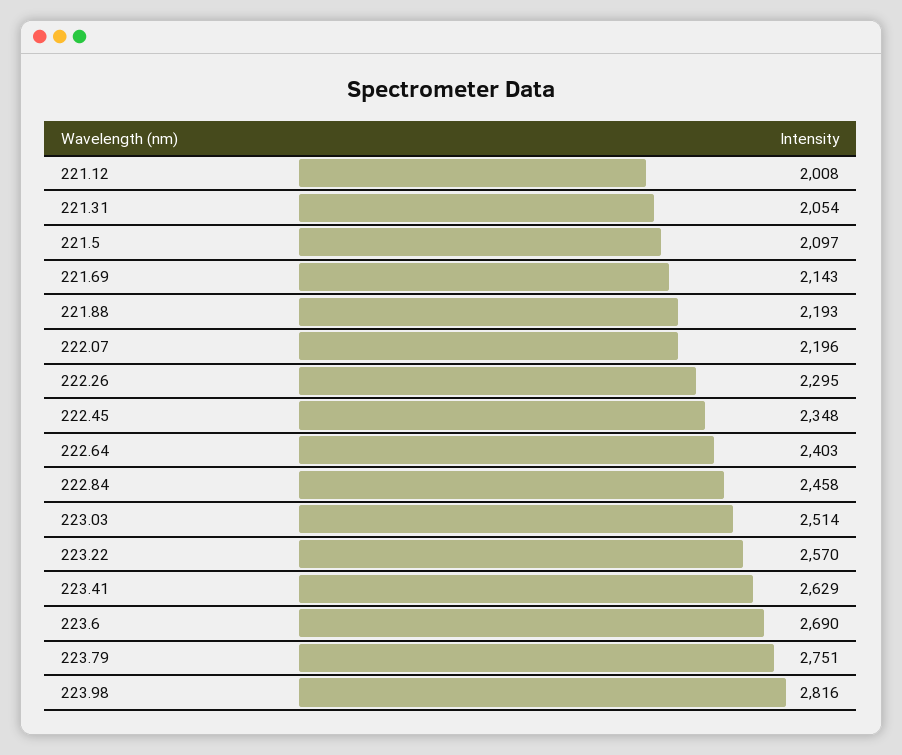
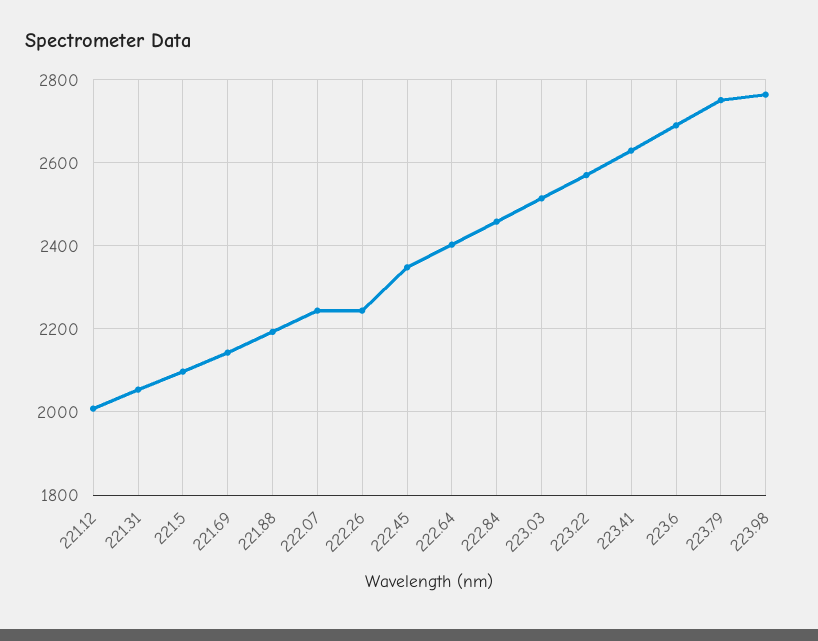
  {
    "221.12": 2008,
    "221.31": 2054,
    "221.5": 2097,
    "221.69": 2143,
    "221.88": 2193,
-   "222.07": 2196,
+   "222.07": 2240,
-   "222.26": 2295,
+   "222.26": 2240,
    "222.45": 2348,
    "222.64": 2403,
    "222.84": 2458,
    "223.03": 2514,
    "223.22": 2570,
    "223.41": 2629,
    "223.6": 2690,
    "223.79": 2751,
-   "223.98": 2816
+   "223.98": 2760
  }

